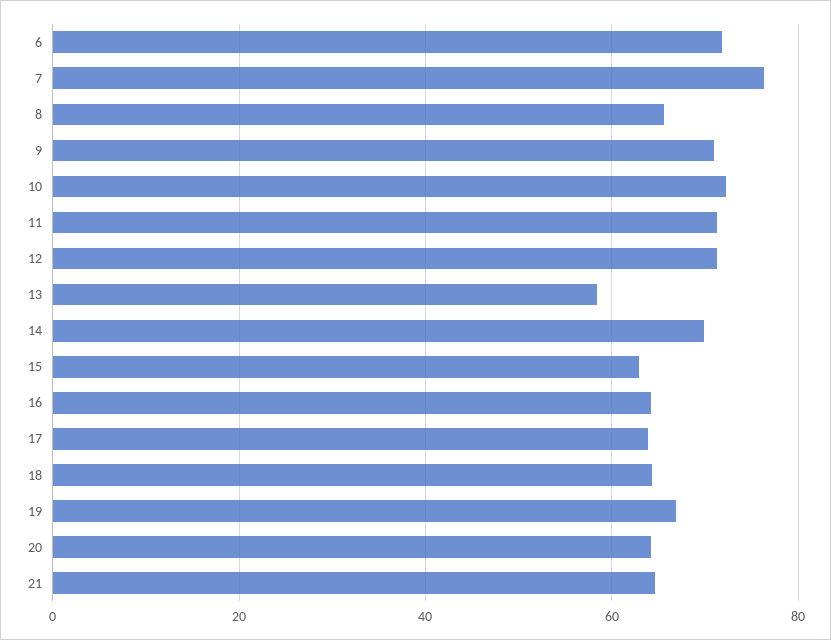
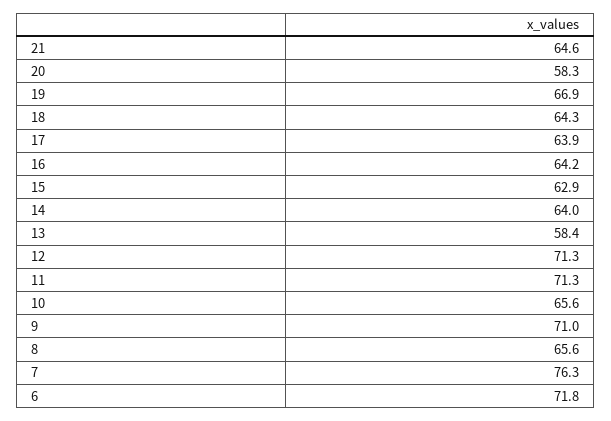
  {
    "6": 71.8,
    "7": 76.3,
    "8": 65.6,
    "9": 71,
-   "10": 72,
+   "10": 65.6,
    "11": 71.3,
    "12": 71.3,
    "13": 58.4,
-   "14": 70,
+   "14": 64,
    "15": 62.9,
    "16": 64.2,
    "17": 63.9,
    "18": 64.3,
    "19": 66.9,
-   "20": 64,
+   "20": 58.3,
    "21": 64.6
  }

